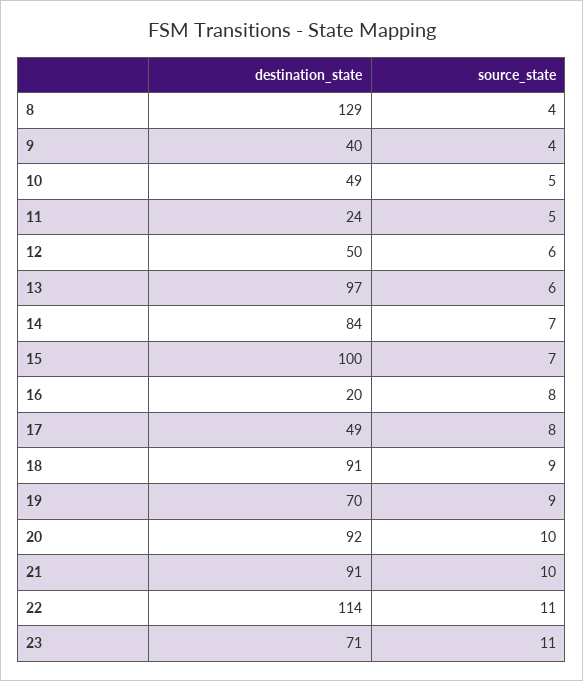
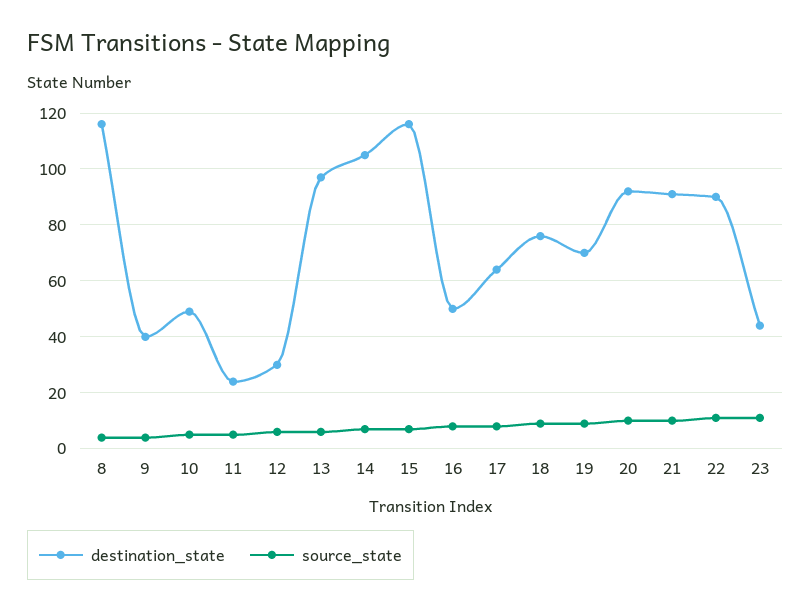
  {
    "destination_state": {
-     "8": 129,
+     "8": 115,
      "9": 40,
      "10": 49,
      "11": 24,
-     "12": 50,
+     "12": 30,
      "13": 97,
-     "14": 84,
+     "14": 105,
-     "15": 100,
+     "15": 115,
-     "16": 20,
+     "16": 50,
-     "17": 49,
+     "17": 65,
-     "18": 91,
+     "18": 75,
      "19": 70,
      "20": 92,
      "21": 91,
-     "22": 114,
+     "22": 90,
-     "23": 71
+     "23": 45
    },
    "source_state": {
      "8": 4,
      "9": 4,
      "10": 5,
      "11": 5,
      "12": 6,
      "13": 6,
      "14": 7,
      "15": 7,
      "16": 8,
      "17": 8,
      "18": 9,
      "19": 9,
      "20": 10,
      "21": 10,
      "22": 11,
      "23": 11
    }
  }

